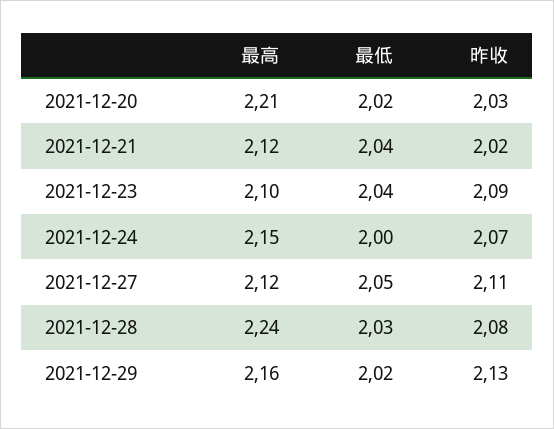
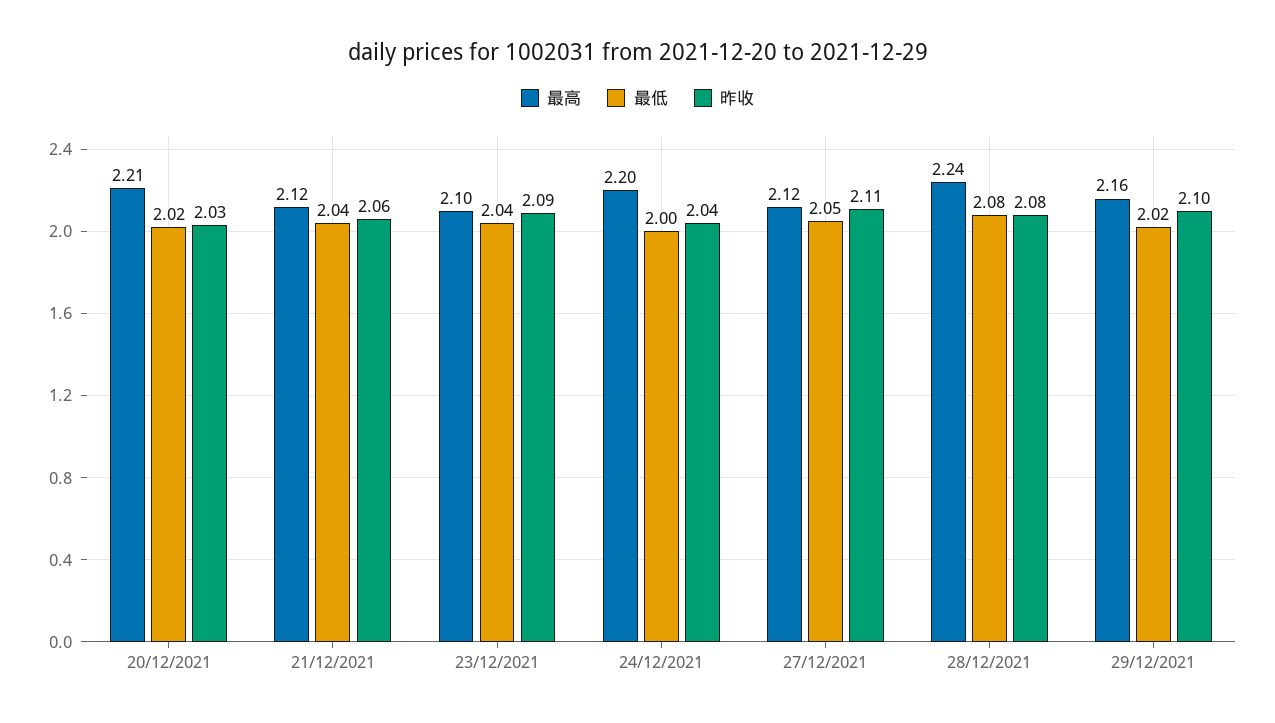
  {
    "最高": {
      "2021-12-20": 2.21,
      "2021-12-21": 2.12,
      "2021-12-23": 2.1,
-     "2021-12-24": 2.15,
+     "2021-12-24": 2.2,
      "2021-12-27": 2.12,
      "2021-12-28": 2.24,
      "2021-12-29": 2.16
    },
    "最低": {
      "2021-12-20": 2.02,
      "2021-12-21": 2.04,
      "2021-12-23": 2.04,
      "2021-12-24": 2,
      "2021-12-27": 2.05,
-     "2021-12-28": 2.03,
+     "2021-12-28": 2.08,
      "2021-12-29": 2.02
    },
    "昨收": {
      "2021-12-20": 2.03,
-     "2021-12-21": 2.02,
+     "2021-12-21": 2.06,
      "2021-12-23": 2.09,
-     "2021-12-24": 2.07,
+     "2021-12-24": 2.04,
      "2021-12-27": 2.11,
      "2021-12-28": 2.08,
-     "2021-12-29": 2.13
+     "2021-12-29": 2.1
    }
  }

